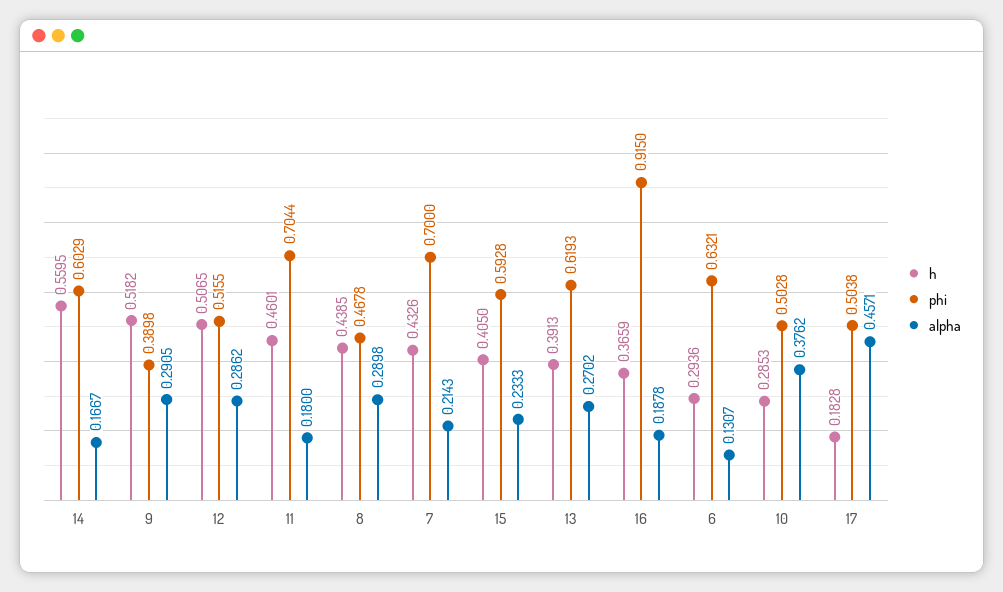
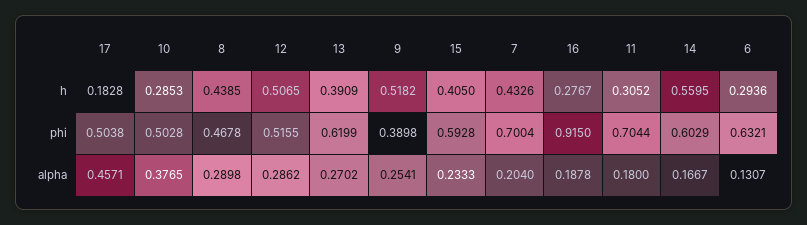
  {
    "h": {
      "14": 0.5595,
      "9": 0.5182,
      "12": 0.5065,
-     "11": 0.4601,
+     "11": 0.3052,
      "8": 0.4385,
      "7": 0.4326,
      "15": 0.405,
-     "13": 0.3913,
+     "13": 0.3909,
-     "16": 0.3659,
+     "16": 0.2767,
      "6": 0.2936,
      "10": 0.2853,
      "17": 0.1828
    },
    "phi": {
      "14": 0.6029,
      "9": 0.3898,
      "12": 0.5155,
      "11": 0.7044,
      "8": 0.4678,
-     "7": 0.7,
+     "7": 0.7004,
      "15": 0.5928,
-     "13": 0.6193,
+     "13": 0.6199,
      "16": 0.915,
      "6": 0.6321,
      "10": 0.5028,
      "17": 0.5038
    },
    "alpha": {
      "14": 0.1667,
-     "9": 0.2905,
+     "9": 0.2541,
      "12": 0.2862,
      "11": 0.18,
      "8": 0.2898,
-     "7": 0.2143,
+     "7": 0.204,
      "15": 0.2333,
      "13": 0.2702,
      "16": 0.1878,
      "6": 0.1307,
-     "10": 0.3762,
+     "10": 0.3765,
      "17": 0.4571
    }
  }

